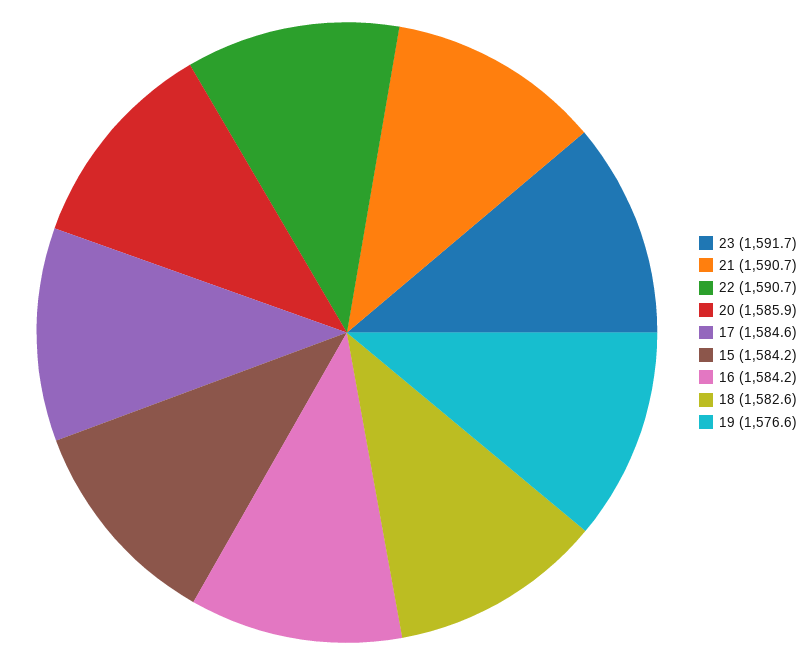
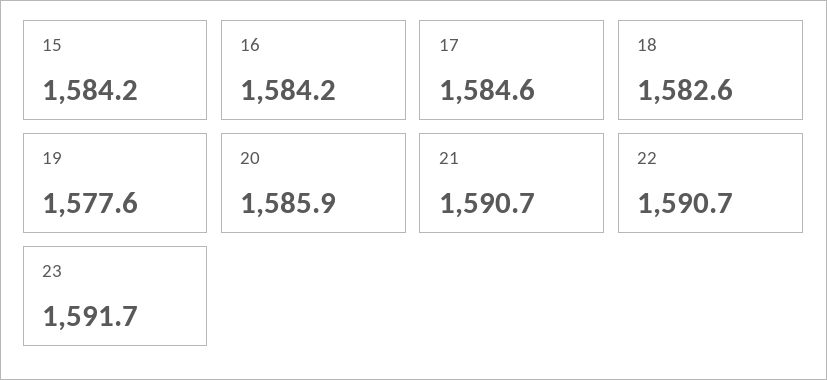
  {
    "23": 1591.7,
    "21": 1590.7,
    "22": 1590.7,
    "20": 1585.9,
    "17": 1584.6,
    "15": 1584.2,
    "16": 1584.2,
    "18": 1582.6,
-   "19": 1576.6
+   "19": 1577.6
  }

